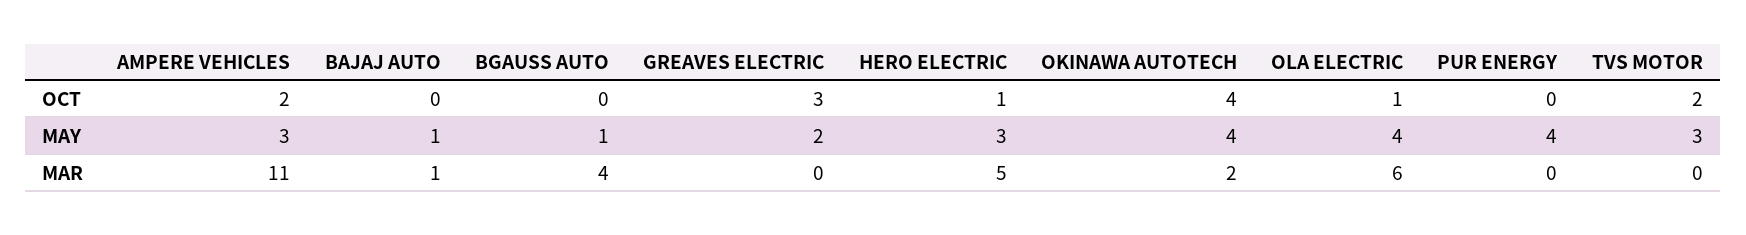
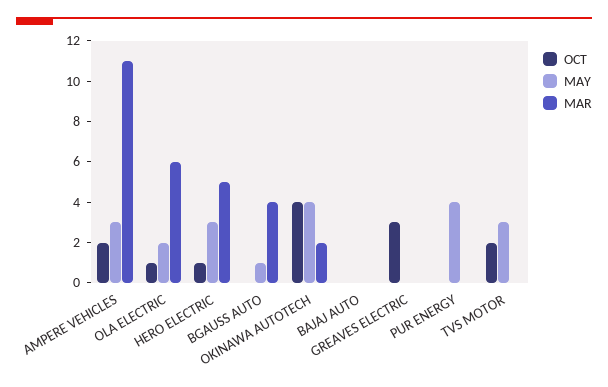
  {
    "OCT": {
      "AMPERE VEHICLES": 2,
      "BAJAJ AUTO": 0,
      "BGAUSS AUTO": 0,
      "GREAVES ELECTRIC": 3,
      "HERO ELECTRIC": 1,
      "OKINAWA AUTOTECH": 4,
      "OLA ELECTRIC": 1,
      "PUR ENERGY": 0,
      "TVS MOTOR": 2
    },
    "MAY": {
      "AMPERE VEHICLES": 3,
-     "BAJAJ AUTO": 1,
+     "BAJAJ AUTO": 0,
      "BGAUSS AUTO": 1,
-     "GREAVES ELECTRIC": 2,
+     "GREAVES ELECTRIC": 0,
      "HERO ELECTRIC": 3,
      "OKINAWA AUTOTECH": 4,
-     "OLA ELECTRIC": 4,
+     "OLA ELECTRIC": 2,
      "PUR ENERGY": 4,
      "TVS MOTOR": 3
    },
    "MAR": {
      "AMPERE VEHICLES": 11,
-     "BAJAJ AUTO": 1,
+     "BAJAJ AUTO": 0,
      "BGAUSS AUTO": 4,
      "GREAVES ELECTRIC": 0,
      "HERO ELECTRIC": 5,
      "OKINAWA AUTOTECH": 2,
      "OLA ELECTRIC": 6,
      "PUR ENERGY": 0,
      "TVS MOTOR": 0
    }
  }

